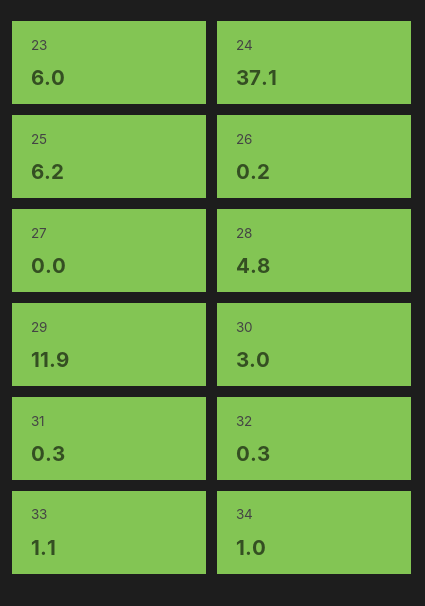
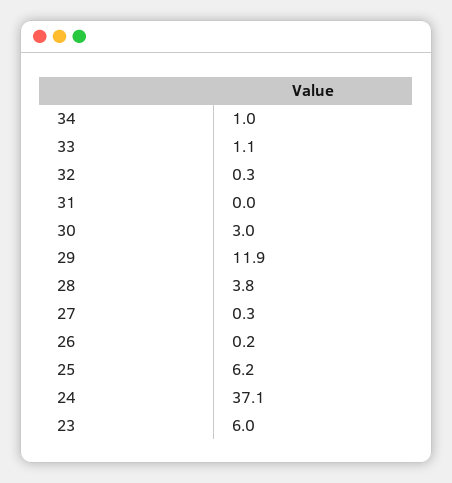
  {
    "23": 6,
    "24": 37.1,
    "25": 6.2,
    "26": 0.2,
-   "27": 0,
+   "27": 0.3,
-   "28": 4.8,
+   "28": 3.8,
    "29": 11.9,
    "30": 3,
-   "31": 0.3,
+   "31": 0,
    "32": 0.3,
    "33": 1.1,
    "34": 1
  }

